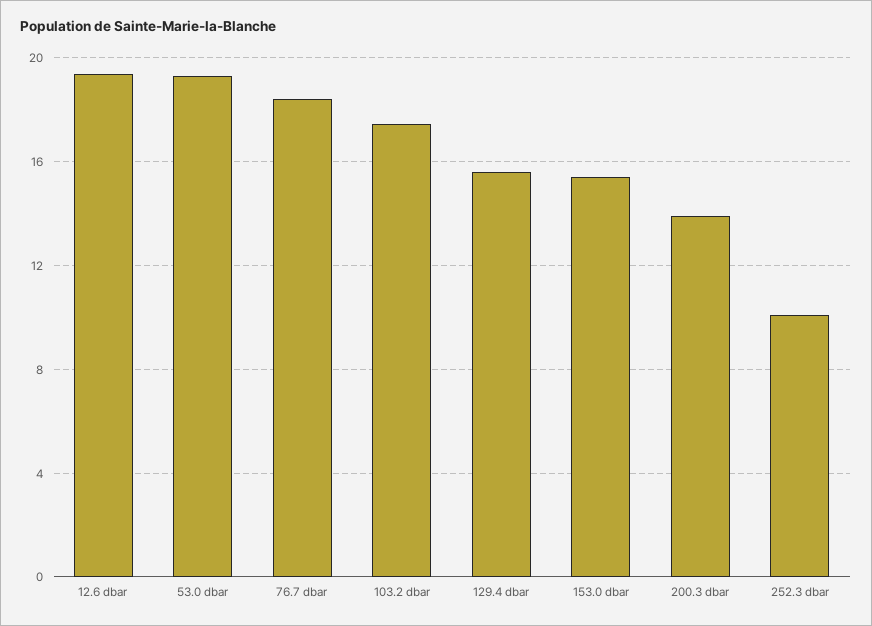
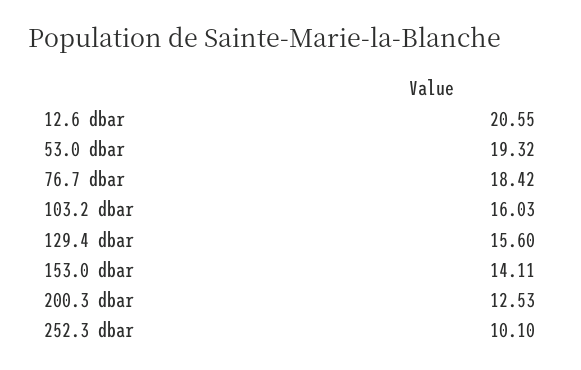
  {
-   "12.6 dbar": 19.5,
+   "12.6 dbar": 20.55,
    "53.0 dbar": 19.32,
    "76.7 dbar": 18.42,
-   "103.2 dbar": 17.5,
+   "103.2 dbar": 16.03,
    "129.4 dbar": 15.6,
-   "153.0 dbar": 15.5,
+   "153.0 dbar": 14.11,
-   "200.3 dbar": 14,
+   "200.3 dbar": 12.53,
    "252.3 dbar": 10.1
  }

